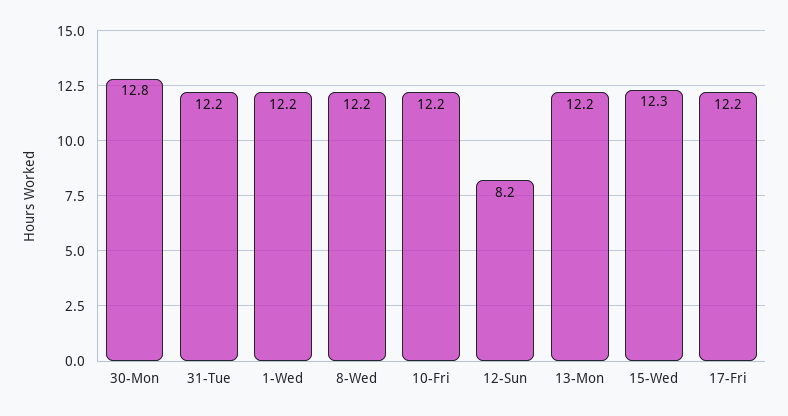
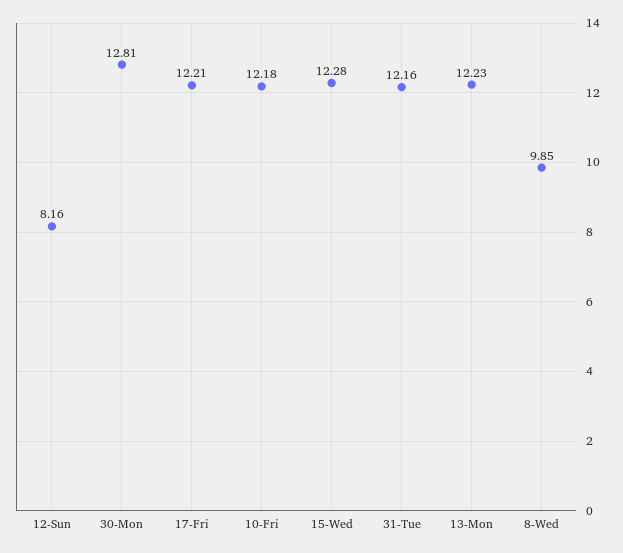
  {
    "30-Mon": 12.81,
    "31-Tue": 12.16,
-   "1-Wed": 12.2,
-   "8-Wed": 12.2,
+   "8-Wed": 9.85,
    "10-Fri": 12.18,
    "12-Sun": 8.16,
    "13-Mon": 12.23,
    "15-Wed": 12.28,
    "17-Fri": 12.21
  }

